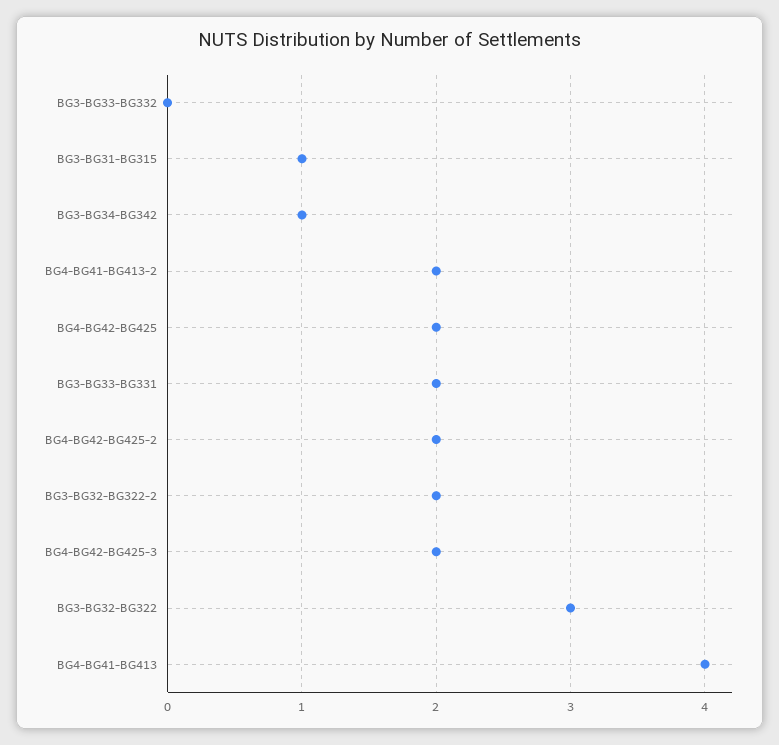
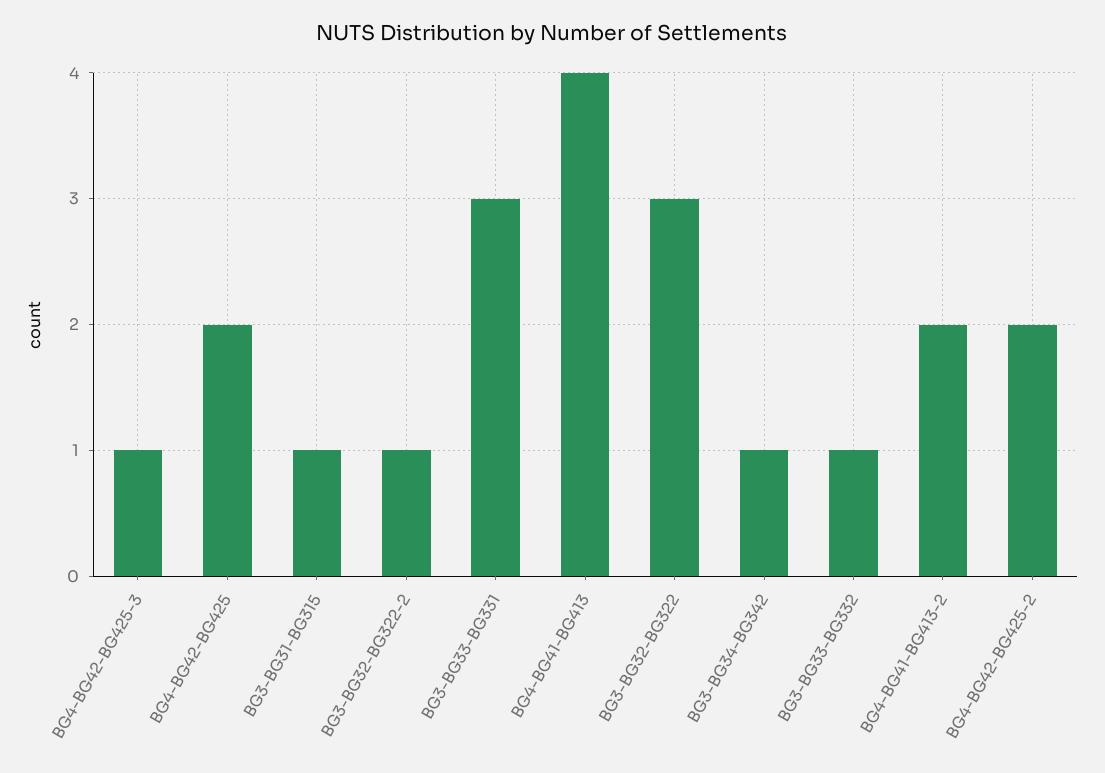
  {
-   "BG3-BG33-BG332": 0,
+   "BG3-BG33-BG332": 1,
    "BG3-BG31-BG315": 1,
    "BG3-BG34-BG342": 1,
    "BG4-BG41-BG413-2": 2,
    "BG4-BG42-BG425": 2,
-   "BG3-BG33-BG331": 2,
+   "BG3-BG33-BG331": 3,
    "BG4-BG42-BG425-2": 2,
-   "BG3-BG32-BG322-2": 2,
+   "BG3-BG32-BG322-2": 1,
-   "BG4-BG42-BG425-3": 2,
+   "BG4-BG42-BG425-3": 1,
    "BG3-BG32-BG322": 3,
    "BG4-BG41-BG413": 4
  }

